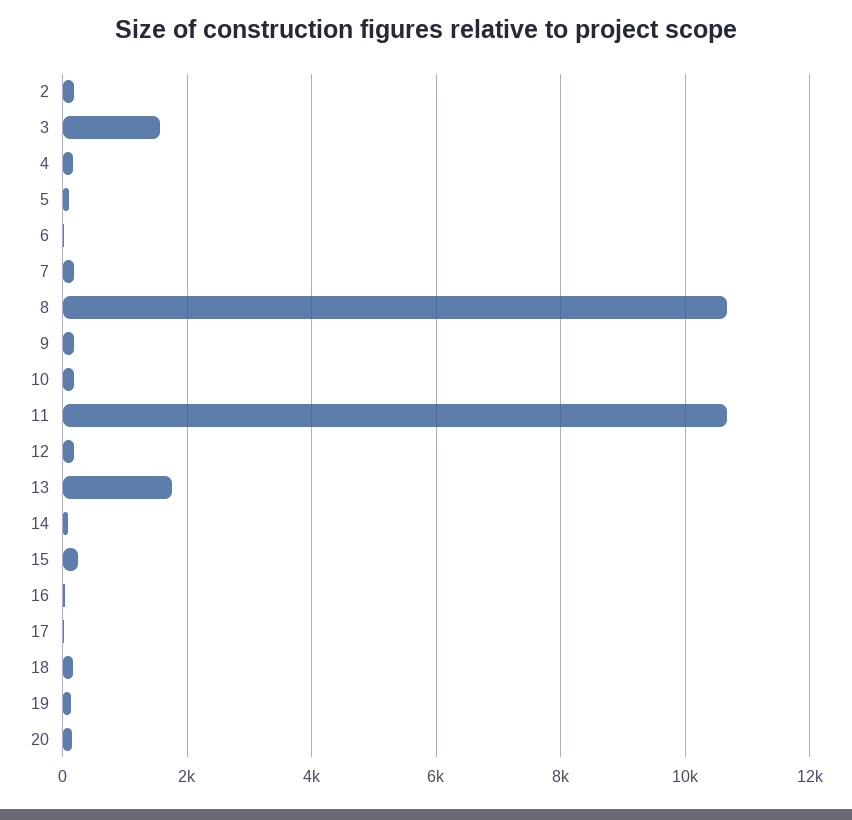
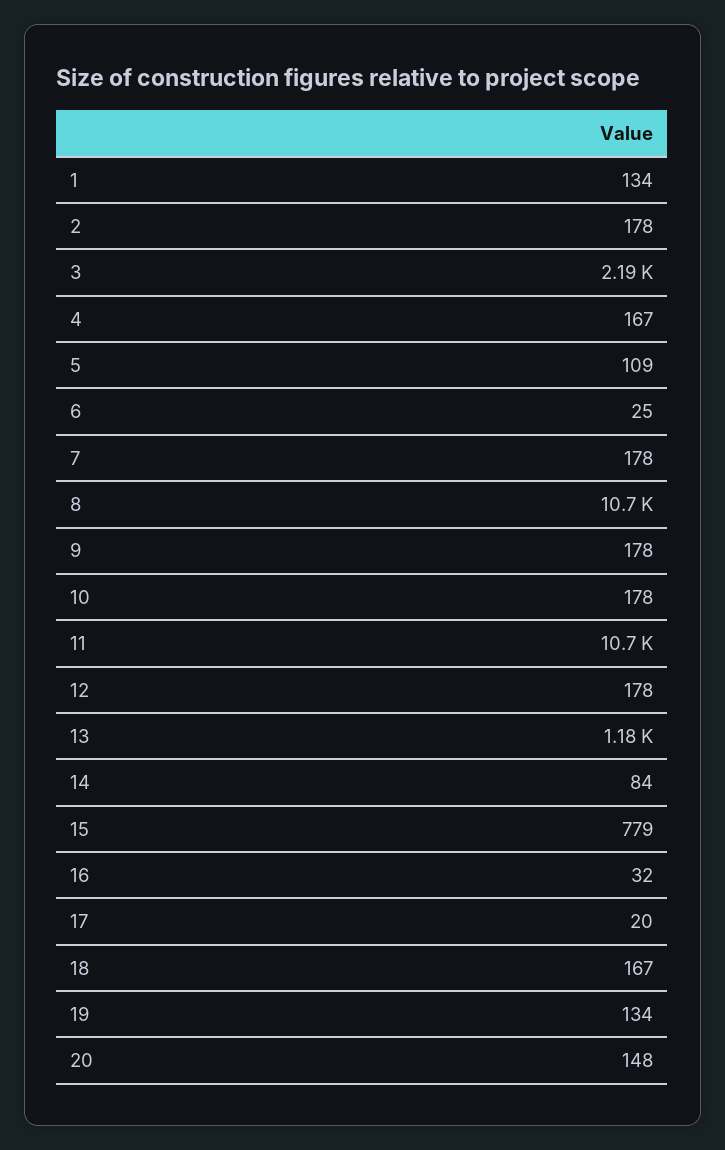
  {
    "2": 178,
-   "3": 1600,
+   "3": 2190,
    "4": 167,
    "5": 109,
    "6": 25,
    "7": 178,
    "8": 10700,
    "9": 178,
    "10": 178,
    "11": 10700,
    "12": 178,
-   "13": 1800,
+   "13": 1180,
    "14": 84,
-   "15": 200,
+   "15": 779,
    "16": 32,
    "17": 20,
    "18": 167,
    "19": 134,
-   "20": 148
+   "20": 148,
+   "1": 134
  }

